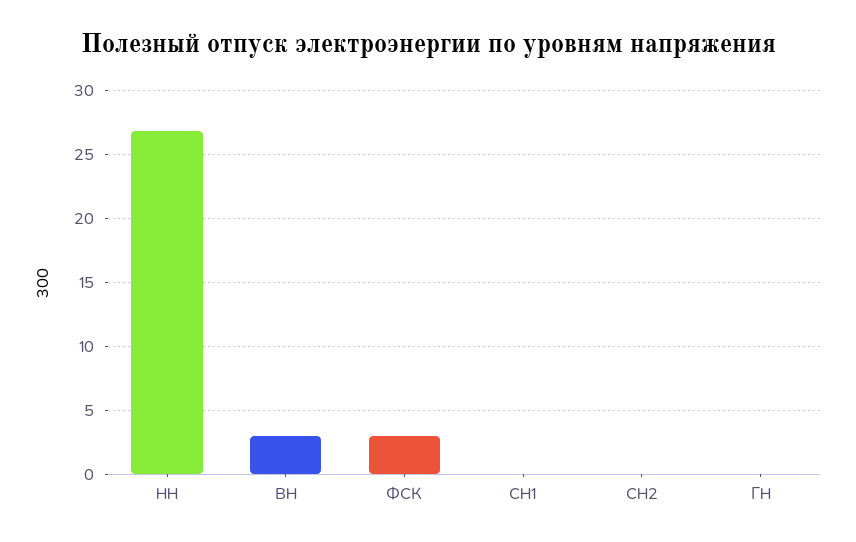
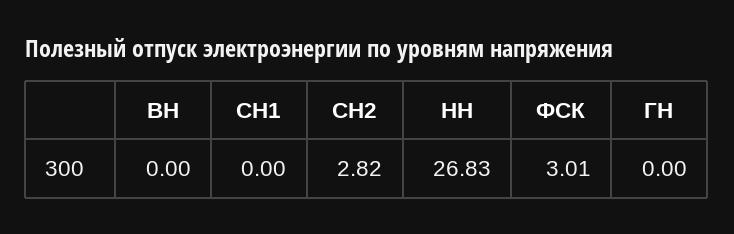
  {
    "НН": 26.83,
-   "ВН": 3,
+   "ВН": 0,
    "ФСК": 3.01,
    "СН1": 0,
-   "СН2": 0,
+   "СН2": 2.82,
    "ГН": 0
  }

